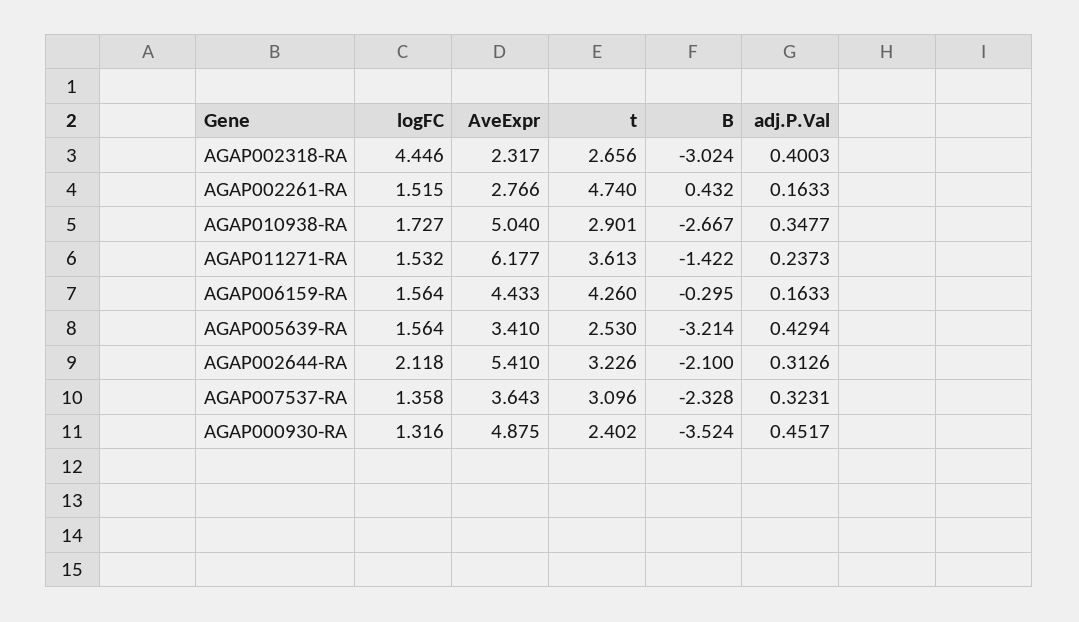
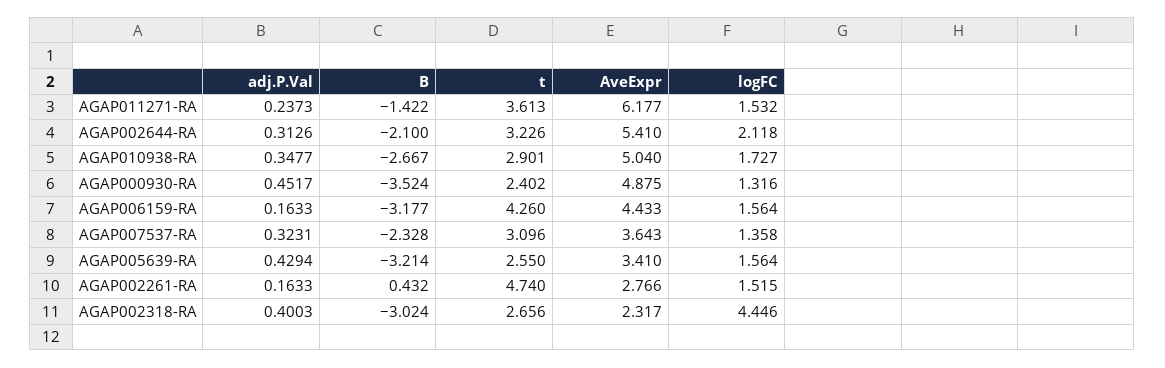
  {
    "logFC": {
      "AGAP002318-RA": 4.446,
      "AGAP002261-RA": 1.515,
      "AGAP010938-RA": 1.727,
      "AGAP011271-RA": 1.532,
      "AGAP006159-RA": 1.564,
      "AGAP005639-RA": 1.564,
      "AGAP002644-RA": 2.118,
      "AGAP007537-RA": 1.358,
      "AGAP000930-RA": 1.316
    },
    "AveExpr": {
      "AGAP002318-RA": 2.317,
      "AGAP002261-RA": 2.766,
      "AGAP010938-RA": 5.04,
      "AGAP011271-RA": 6.177,
      "AGAP006159-RA": 4.433,
      "AGAP005639-RA": 3.41,
      "AGAP002644-RA": 5.41,
      "AGAP007537-RA": 3.643,
      "AGAP000930-RA": 4.875
    },
    "t": {
      "AGAP002318-RA": 2.656,
      "AGAP002261-RA": 4.74,
      "AGAP010938-RA": 2.901,
      "AGAP011271-RA": 3.613,
      "AGAP006159-RA": 4.26,
-     "AGAP005639-RA": 2.53,
+     "AGAP005639-RA": 2.55,
      "AGAP002644-RA": 3.226,
      "AGAP007537-RA": 3.096,
      "AGAP000930-RA": 2.402
    },
    "B": {
      "AGAP002318-RA": -3.024,
      "AGAP002261-RA": 0.432,
      "AGAP010938-RA": -2.667,
      "AGAP011271-RA": -1.422,
-     "AGAP006159-RA": -0.295,
+     "AGAP006159-RA": -3.177,
      "AGAP005639-RA": -3.214,
      "AGAP002644-RA": -2.1,
      "AGAP007537-RA": -2.328,
      "AGAP000930-RA": -3.524
    },
    "adj.P.Val": {
      "AGAP002318-RA": 0.4003,
      "AGAP002261-RA": 0.1633,
      "AGAP010938-RA": 0.3477,
      "AGAP011271-RA": 0.2373,
      "AGAP006159-RA": 0.1633,
      "AGAP005639-RA": 0.4294,
      "AGAP002644-RA": 0.3126,
      "AGAP007537-RA": 0.3231,
      "AGAP000930-RA": 0.4517
    }
  }

